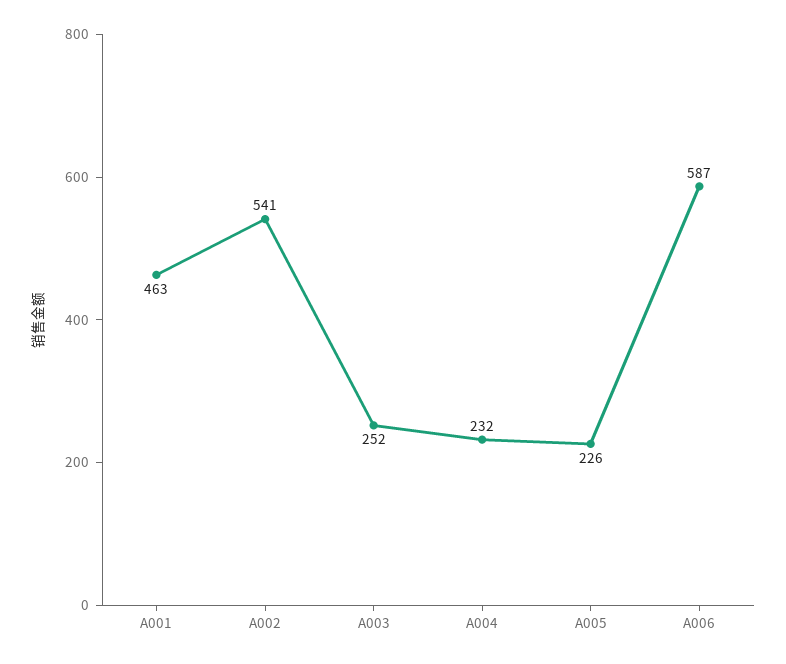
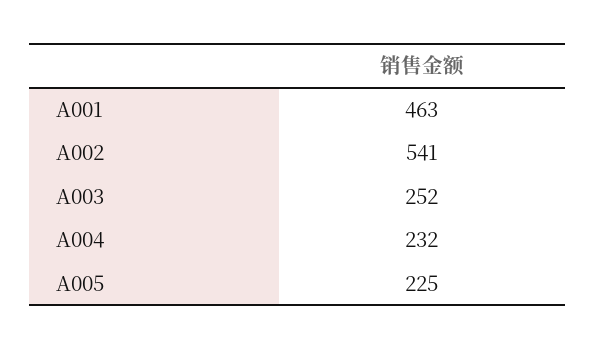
  {
    "A001": 463,
    "A002": 541,
    "A003": 252,
    "A004": 232,
-   "A005": 226,
+   "A005": 225
-   "A006": 587
  }

